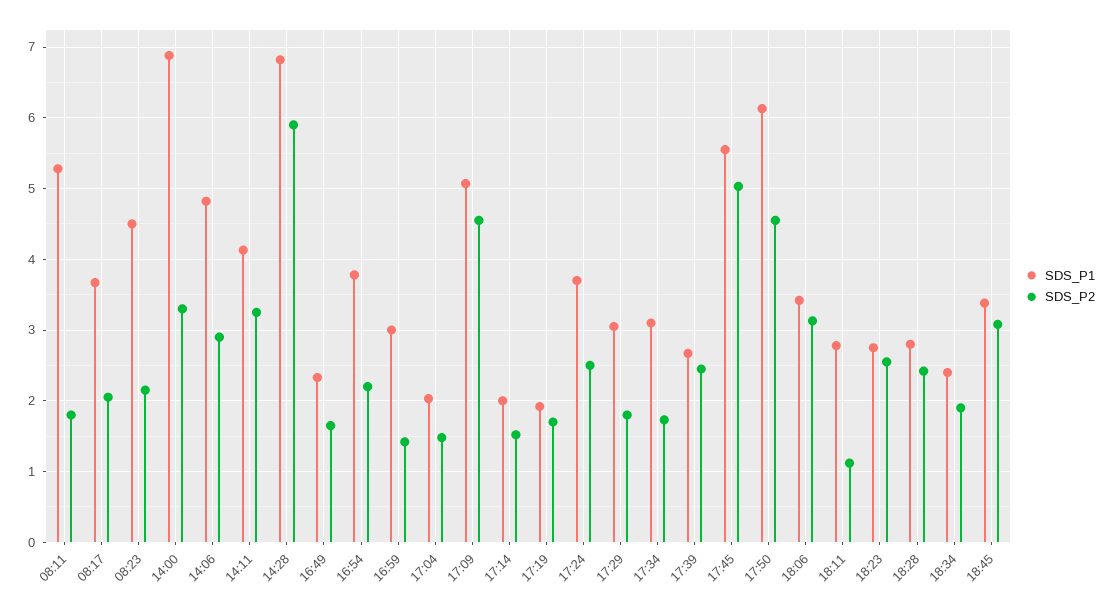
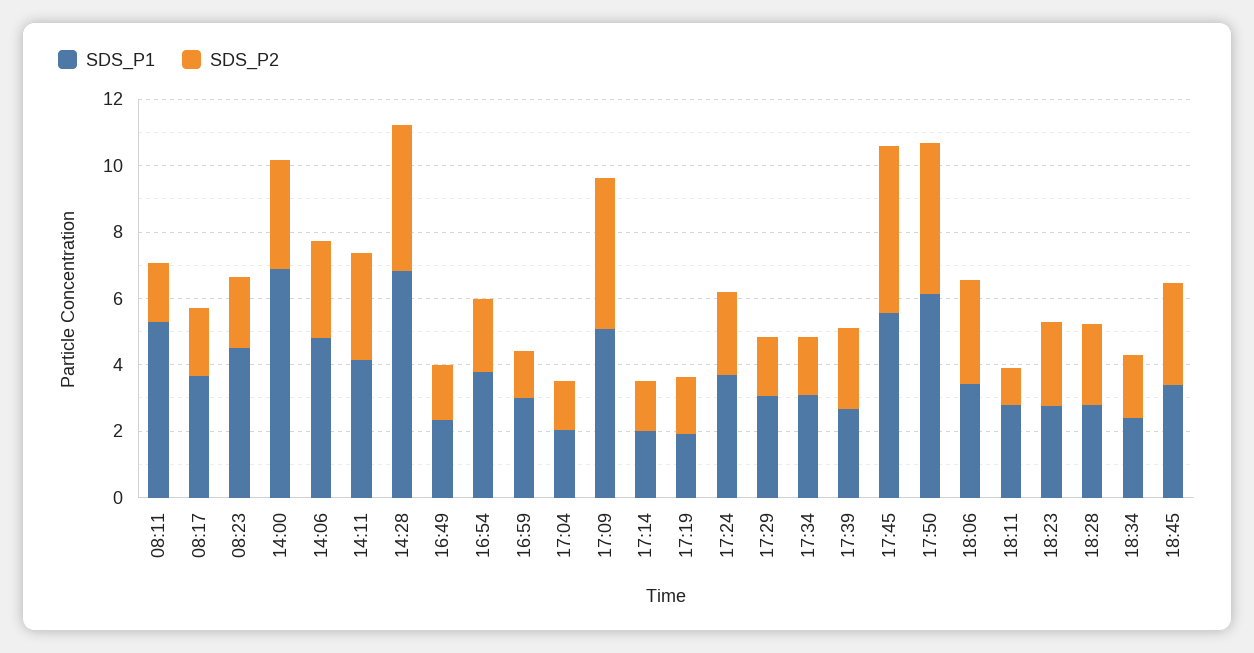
  {
    "SDS_P1": {
      "08:11": 5.3,
      "08:17": 3.7,
      "08:23": 4.5,
      "14:00": 6.9,
      "14:06": 4.8,
      "14:11": 4.1,
      "14:28": 6.8,
      "16:49": 2.3,
      "16:54": 3.8,
      "16:59": 3,
      "17:04": 2,
      "17:09": 5.1,
      "17:14": 2,
      "17:19": 1.9,
      "17:24": 3.7,
      "17:29": 3.1,
      "17:34": 3.1,
      "17:39": 2.7,
      "17:45": 5.6,
      "17:50": 6.1,
      "18:06": 3.4,
      "18:11": 2.8,
      "18:23": 2.8,
      "18:28": 2.8,
      "18:34": 2.4,
      "18:45": 3.4
    },
    "SDS_P2": {
      "08:11": 1.8,
      "08:17": 2.1,
      "08:23": 2.2,
      "14:00": 3.3,
      "14:06": 2.9,
      "14:11": 3.3,
-     "14:28": 5.9,
+     "14:28": 4.5,
      "16:49": 1.7,
      "16:54": 2.2,
      "16:59": 1.4,
      "17:04": 1.5,
      "17:09": 4.6,
      "17:14": 1.5,
      "17:19": 1.7,
      "17:24": 2.5,
      "17:29": 1.8,
      "17:34": 1.7,
      "17:39": 2.5,
      "17:45": 5,
      "17:50": 4.6,
      "18:06": 3.1,
      "18:11": 1.1,
      "18:23": 2.6,
      "18:28": 2.4,
      "18:34": 1.9,
      "18:45": 3.1
    }
  }

